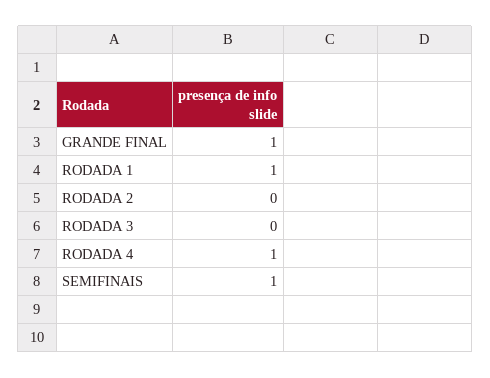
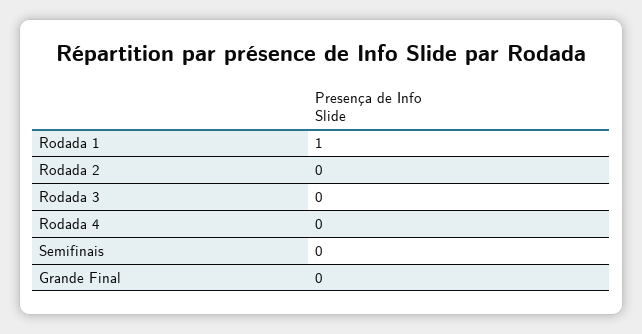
  {
-   "GRANDE FINAL": 1,
+   "GRANDE FINAL": 0,
    "RODADA 1": 1,
    "RODADA 2": 0,
    "RODADA 3": 0,
-   "RODADA 4": 1,
+   "RODADA 4": 0,
-   "SEMIFINAIS": 1
+   "SEMIFINAIS": 0
  }

